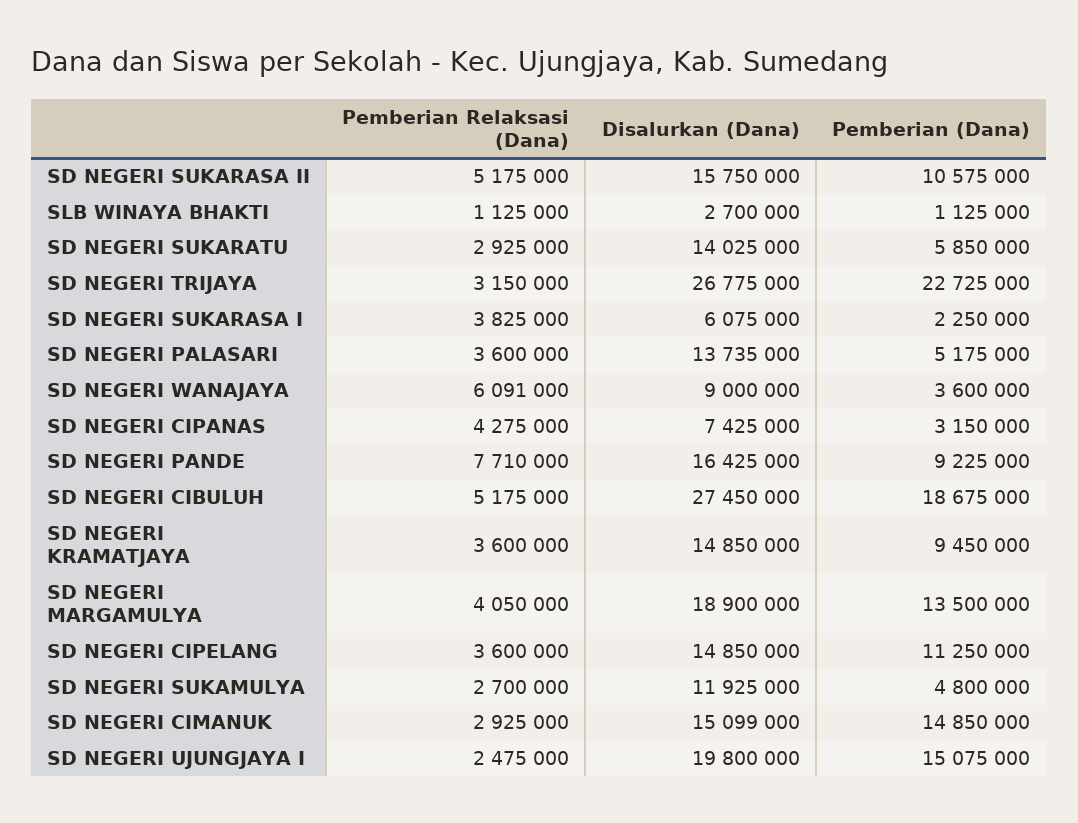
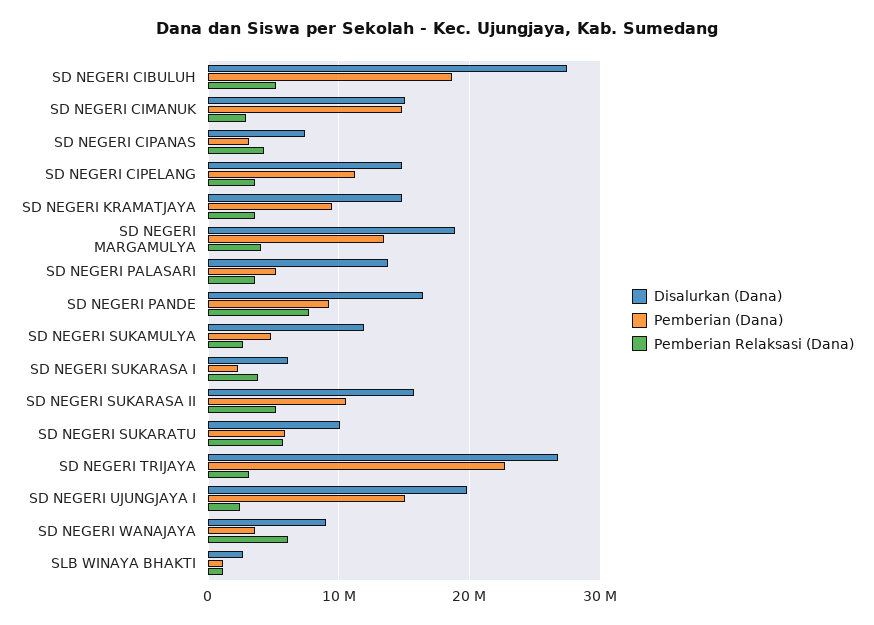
  {
    "Pemberian Relaksasi (Dana)": {
      "SD NEGERI SUKARASA II": 5175000,
      "SLB WINAYA BHAKTI": 1125000,
-     "SD NEGERI SUKARATU": 2925000,
+     "SD NEGERI SUKARATU": 6000000,
      "SD NEGERI TRIJAYA": 3150000,
      "SD NEGERI SUKARASA I": 3825000,
      "SD NEGERI PALASARI": 3600000,
      "SD NEGERI WANAJAYA": 6091000,
      "SD NEGERI CIPANAS": 4275000,
      "SD NEGERI PANDE": 7710000,
      "SD NEGERI CIBULUH": 5175000,
      "SD NEGERI KRAMATJAYA": 3600000,
      "SD NEGERI MARGAMULYA": 4050000,
      "SD NEGERI CIPELANG": 3600000,
      "SD NEGERI SUKAMULYA": 2700000,
      "SD NEGERI CIMANUK": 2925000,
      "SD NEGERI UJUNGJAYA I": 2475000
    },
    "Disalurkan (Dana)": {
      "SD NEGERI SUKARASA II": 15750000,
      "SLB WINAYA BHAKTI": 2700000,
-     "SD NEGERI SUKARATU": 14025000,
+     "SD NEGERI SUKARATU": 10000000,
      "SD NEGERI TRIJAYA": 26775000,
      "SD NEGERI SUKARASA I": 6075000,
      "SD NEGERI PALASARI": 13735000,
      "SD NEGERI WANAJAYA": 9000000,
      "SD NEGERI CIPANAS": 7425000,
      "SD NEGERI PANDE": 16425000,
      "SD NEGERI CIBULUH": 27450000,
      "SD NEGERI KRAMATJAYA": 14850000,
      "SD NEGERI MARGAMULYA": 18900000,
      "SD NEGERI CIPELANG": 14850000,
      "SD NEGERI SUKAMULYA": 11925000,
      "SD NEGERI CIMANUK": 15099000,
      "SD NEGERI UJUNGJAYA I": 19800000
    },
    "Pemberian (Dana)": {
      "SD NEGERI SUKARASA II": 10575000,
      "SLB WINAYA BHAKTI": 1125000,
      "SD NEGERI SUKARATU": 5850000,
      "SD NEGERI TRIJAYA": 22725000,
      "SD NEGERI SUKARASA I": 2250000,
      "SD NEGERI PALASARI": 5175000,
      "SD NEGERI WANAJAYA": 3600000,
      "SD NEGERI CIPANAS": 3150000,
      "SD NEGERI PANDE": 9225000,
      "SD NEGERI CIBULUH": 18675000,
      "SD NEGERI KRAMATJAYA": 9450000,
      "SD NEGERI MARGAMULYA": 13500000,
      "SD NEGERI CIPELANG": 11250000,
      "SD NEGERI SUKAMULYA": 4800000,
      "SD NEGERI CIMANUK": 14850000,
      "SD NEGERI UJUNGJAYA I": 15075000
    }
  }

